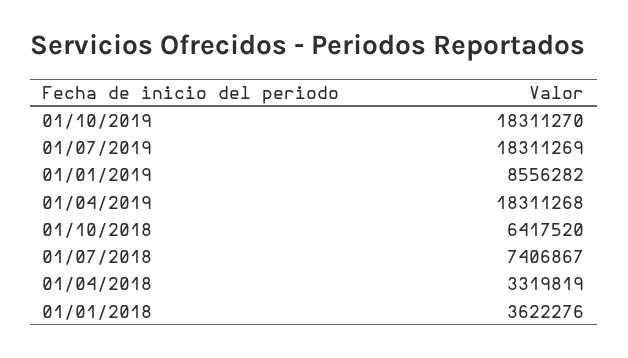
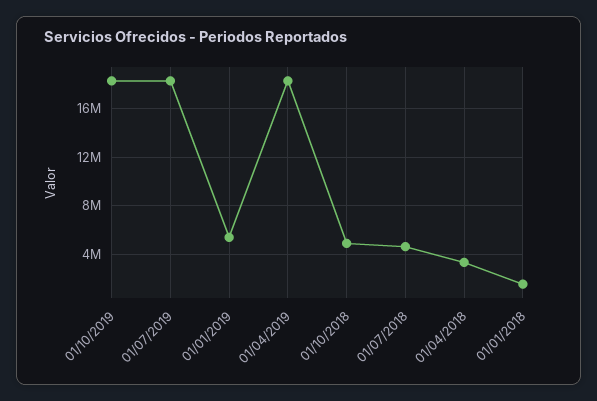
  {
    "01/10/2019": 18311270,
    "01/07/2019": 18311269,
-   "01/01/2019": 8556282,
+   "01/01/2019": 5500000,
    "01/04/2019": 18311268,
-   "01/10/2018": 6417520,
+   "01/10/2018": 5000000,
-   "01/07/2018": 7406867,
+   "01/07/2018": 4500000,
    "01/04/2018": 3319819,
-   "01/01/2018": 3622276
+   "01/01/2018": 1500000
  }

